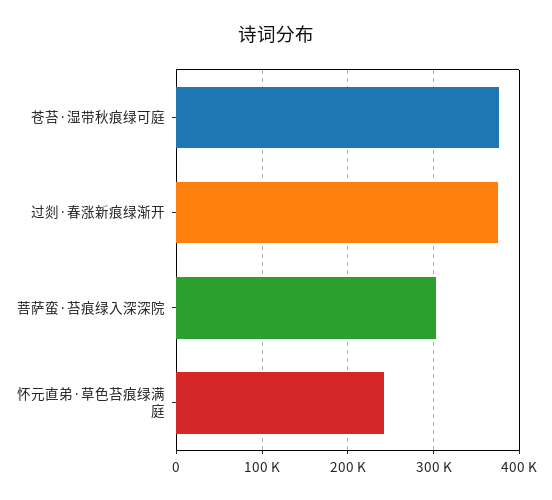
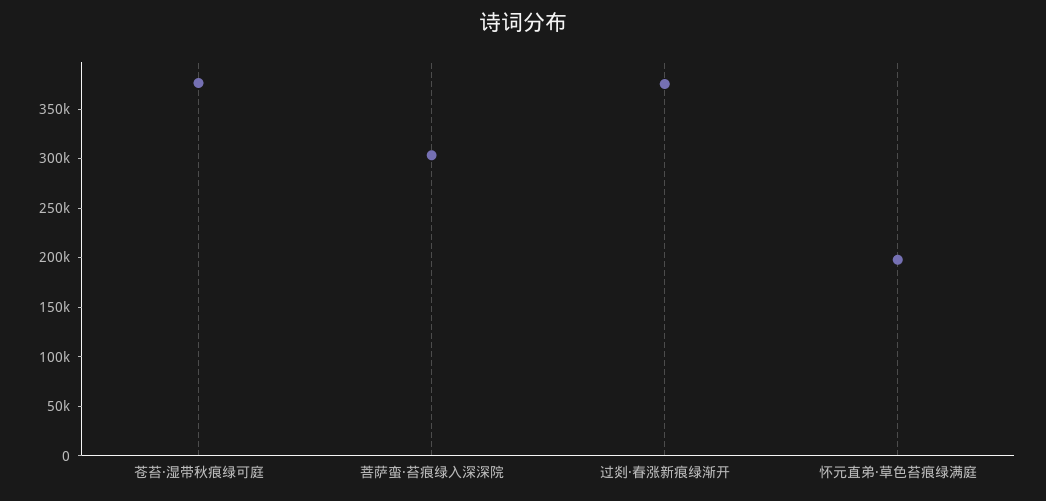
  {
    "苍苔·湿带秋痕绿可庭": 380000,
    "过剡·春涨新痕绿渐开": 380000,
    "菩萨蛮·苔痕绿入深深院": 300000,
-   "怀元直弟·草色苔痕绿满庭": 240000
+   "怀元直弟·草色苔痕绿满庭": 200000
  }

